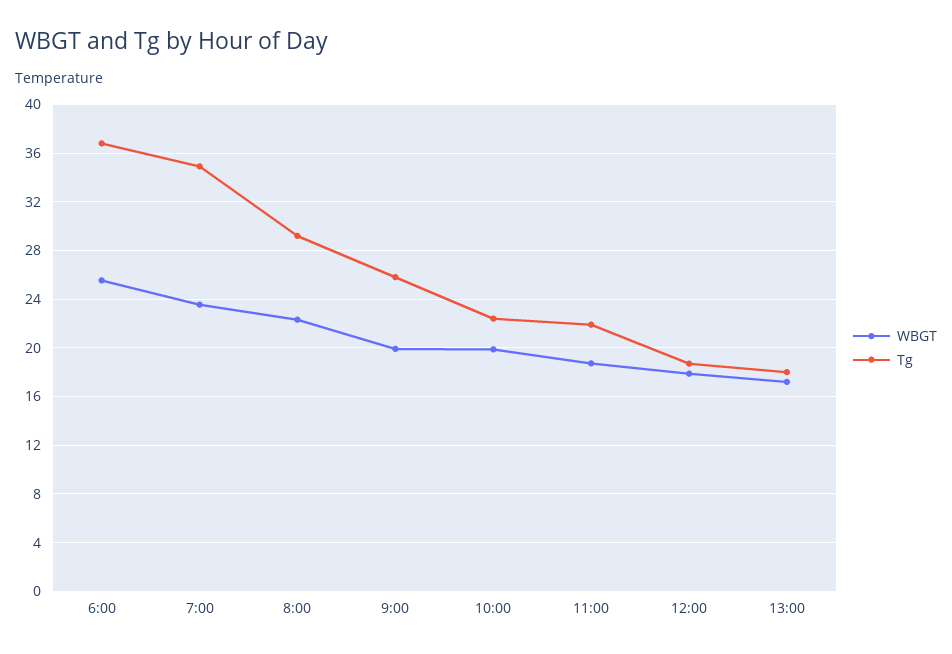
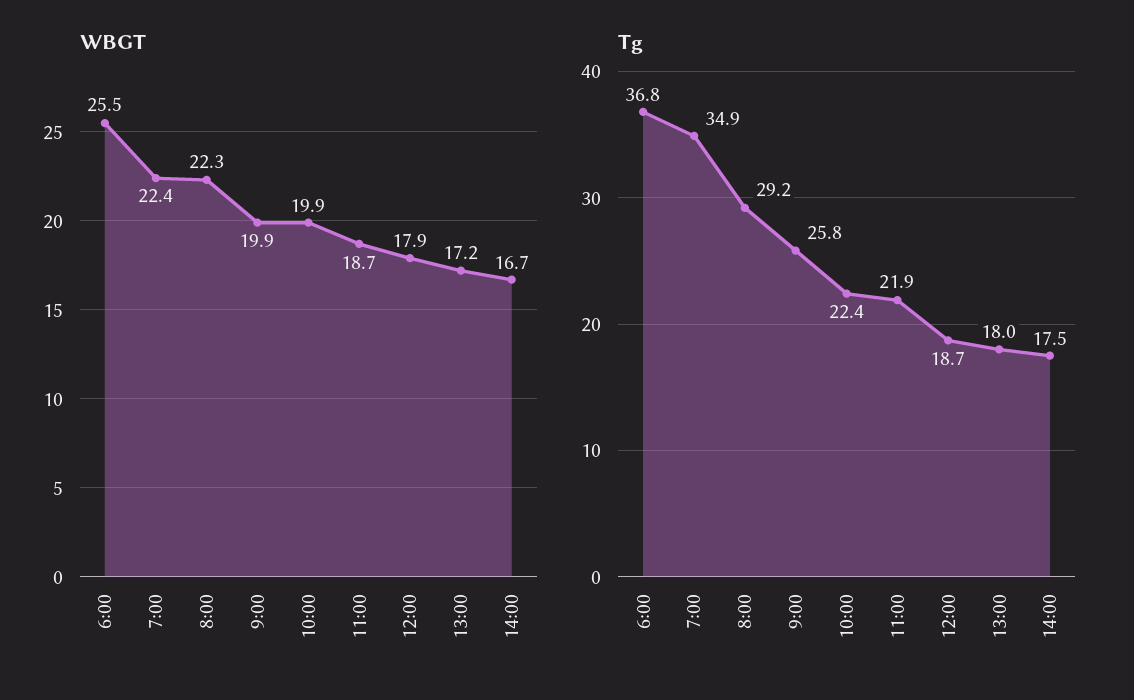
  {
    "WBGT": {
      "6:00": 25.5,
-     "7:00": 23.5,
+     "7:00": 22.4,
      "8:00": 22.3,
      "9:00": 19.9,
      "10:00": 19.9,
      "11:00": 18.7,
      "12:00": 17.9,
-     "13:00": 17.2
+     "13:00": 17.2,
+     "14:00": 16.7
    },
    "Tg": {
      "6:00": 36.8,
      "7:00": 34.9,
      "8:00": 29.2,
      "9:00": 25.8,
      "10:00": 22.4,
      "11:00": 21.9,
      "12:00": 18.7,
-     "13:00": 18
+     "13:00": 18,
+     "14:00": 17.5
    }
  }

